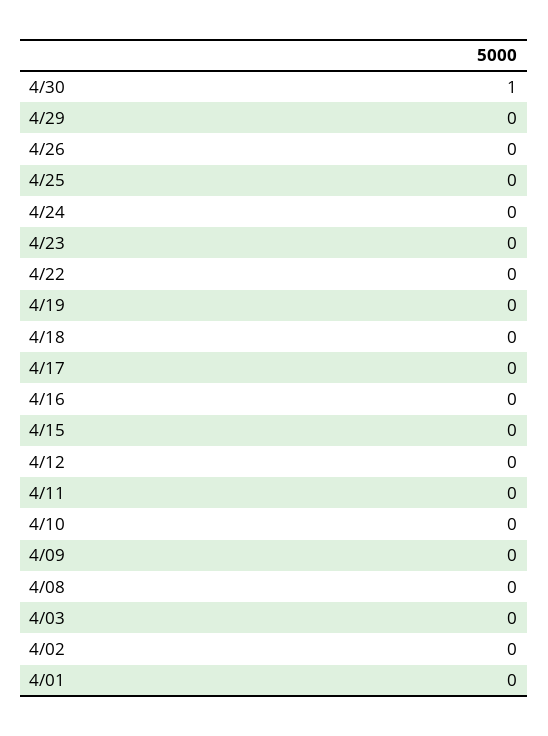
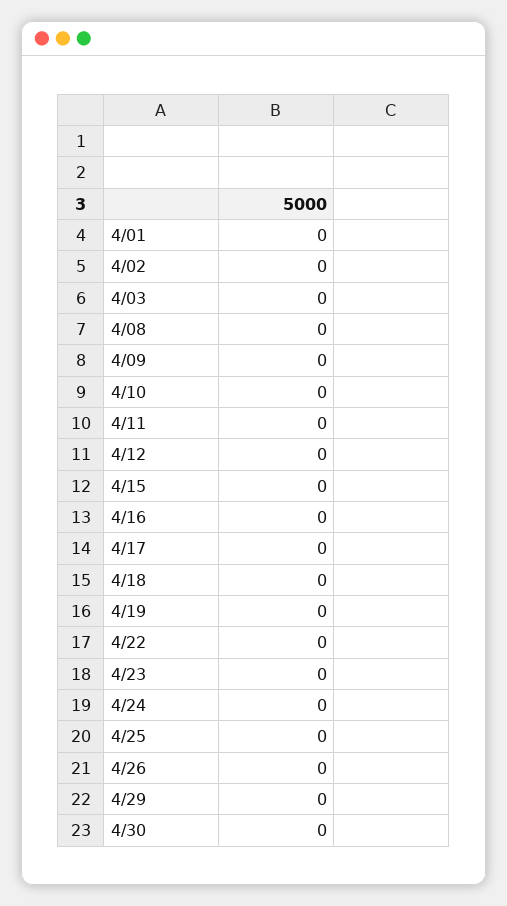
  {
-   "4/30": 1,
+   "4/30": 0,
    "4/29": 0,
    "4/26": 0,
    "4/25": 0,
    "4/24": 0,
    "4/23": 0,
    "4/22": 0,
    "4/19": 0,
    "4/18": 0,
    "4/17": 0,
    "4/16": 0,
    "4/15": 0,
    "4/12": 0,
    "4/11": 0,
    "4/10": 0,
    "4/09": 0,
    "4/08": 0,
    "4/03": 0,
    "4/02": 0,
    "4/01": 0
  }

